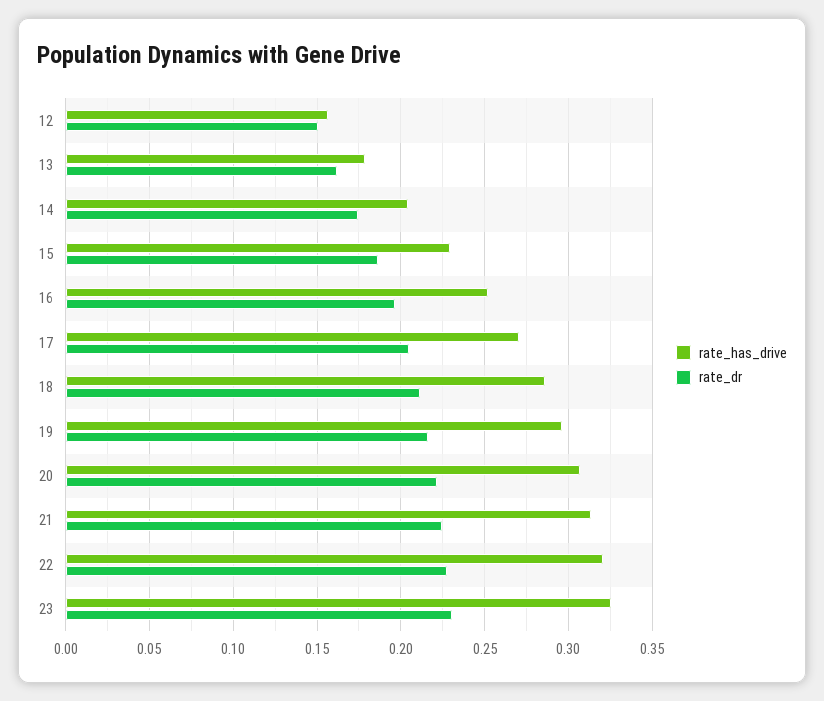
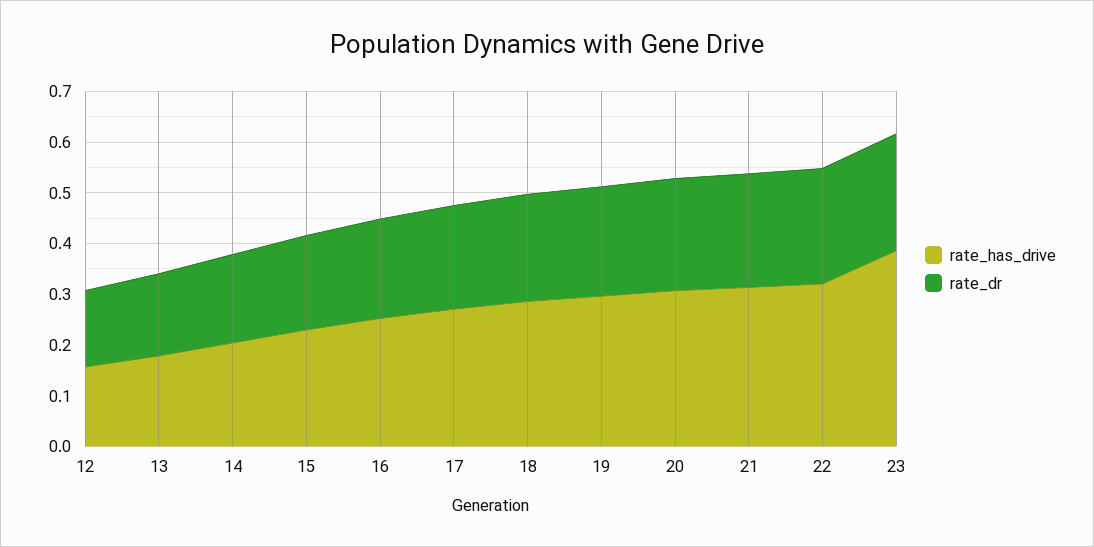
  {
    "rate_has_drive": {
      "12": 0.155,
      "13": 0.18,
      "14": 0.205,
      "15": 0.23,
      "16": 0.25,
      "17": 0.27,
      "18": 0.285,
      "19": 0.295,
      "20": 0.305,
      "21": 0.315,
      "22": 0.32,
-     "23": 0.325
+     "23": 0.38
    },
    "rate_dr": {
      "12": 0.15,
      "13": 0.16,
      "14": 0.175,
      "15": 0.185,
      "16": 0.195,
      "17": 0.205,
      "18": 0.21,
      "19": 0.215,
      "20": 0.22,
      "21": 0.225,
      "22": 0.23,
      "23": 0.23
    }
  }

